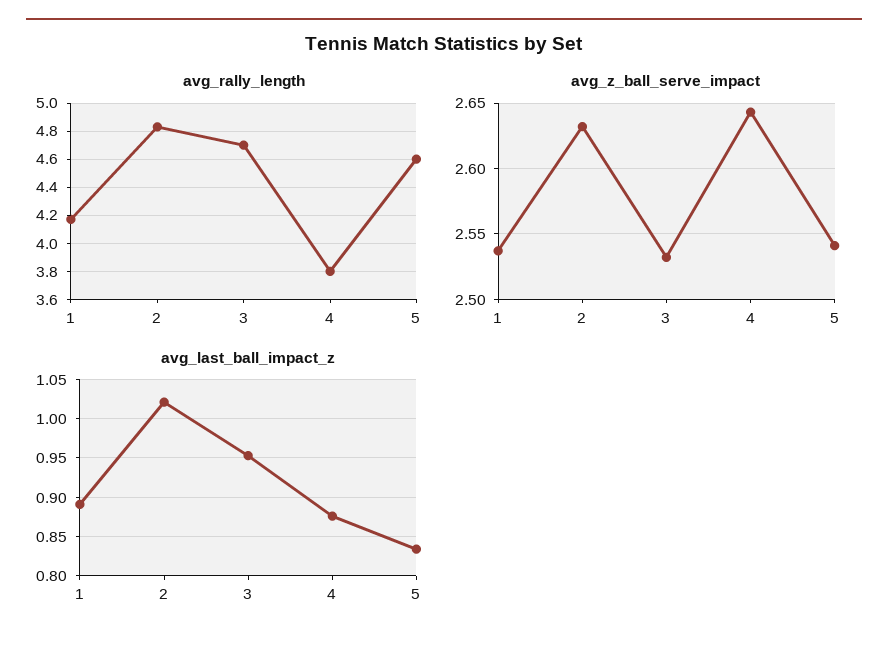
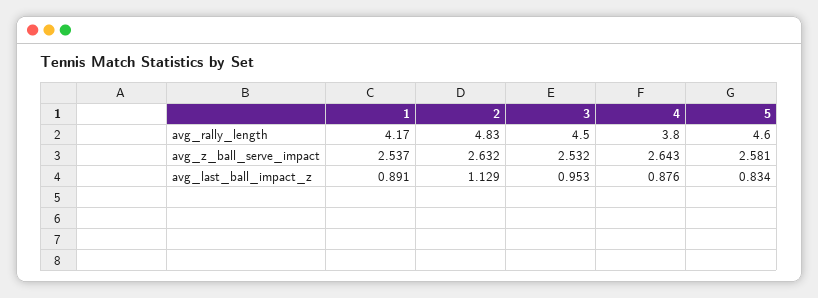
  {
    "avg_rally_length": {
      "1": 4.17,
      "2": 4.83,
-     "3": 4.7,
+     "3": 4.5,
      "4": 3.8,
      "5": 4.6
    },
    "avg_z_ball_serve_impact": {
      "1": 2.537,
      "2": 2.632,
      "3": 2.532,
      "4": 2.643,
-     "5": 2.54
+     "5": 2.581
    },
    "avg_last_ball_impact_z": {
      "1": 0.891,
-     "2": 1.02,
+     "2": 1.129,
      "3": 0.953,
      "4": 0.876,
      "5": 0.834
    }
  }

